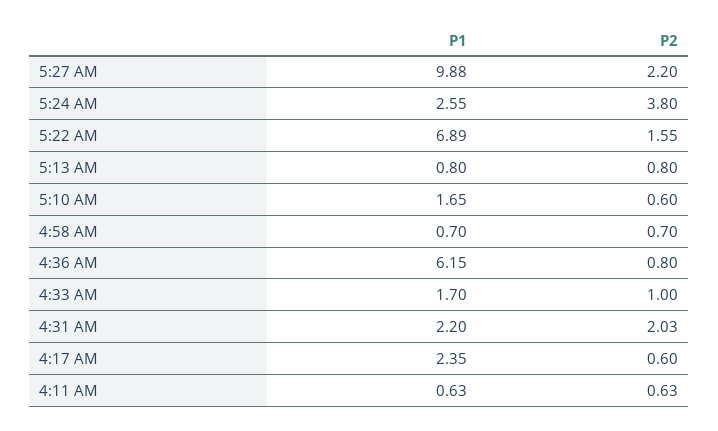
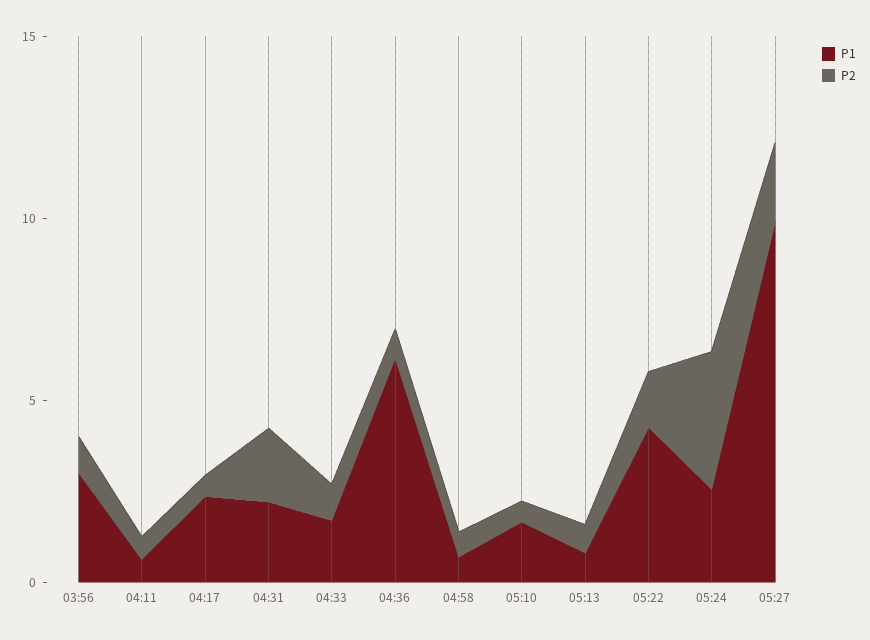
  {
    "P1": {
      "5:27 AM": 9.88,
      "5:24 AM": 2.55,
-     "5:22 AM": 6.89,
+     "5:22 AM": 4,
      "5:13 AM": 0.8,
      "5:10 AM": 1.65,
      "4:58 AM": 0.7,
      "4:36 AM": 6.15,
      "4:33 AM": 1.7,
      "4:31 AM": 2.2,
      "4:17 AM": 2.35,
-     "4:11 AM": 0.63
+     "4:11 AM": 0.63,
+     "03:56": 3
    },
    "P2": {
      "5:27 AM": 2.2,
      "5:24 AM": 3.8,
      "5:22 AM": 1.55,
      "5:13 AM": 0.8,
      "5:10 AM": 0.6,
      "4:58 AM": 0.7,
      "4:36 AM": 0.8,
      "4:33 AM": 1,
      "4:31 AM": 2.03,
      "4:17 AM": 0.6,
-     "4:11 AM": 0.63
+     "4:11 AM": 0.63,
+     "03:56": 1
    }
  }

